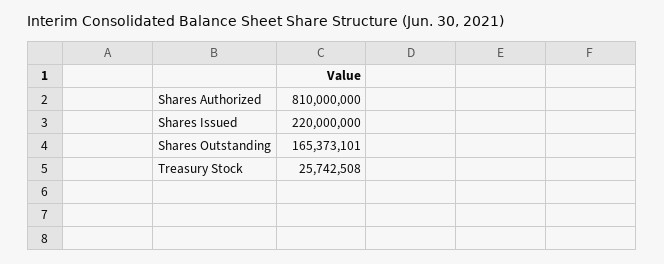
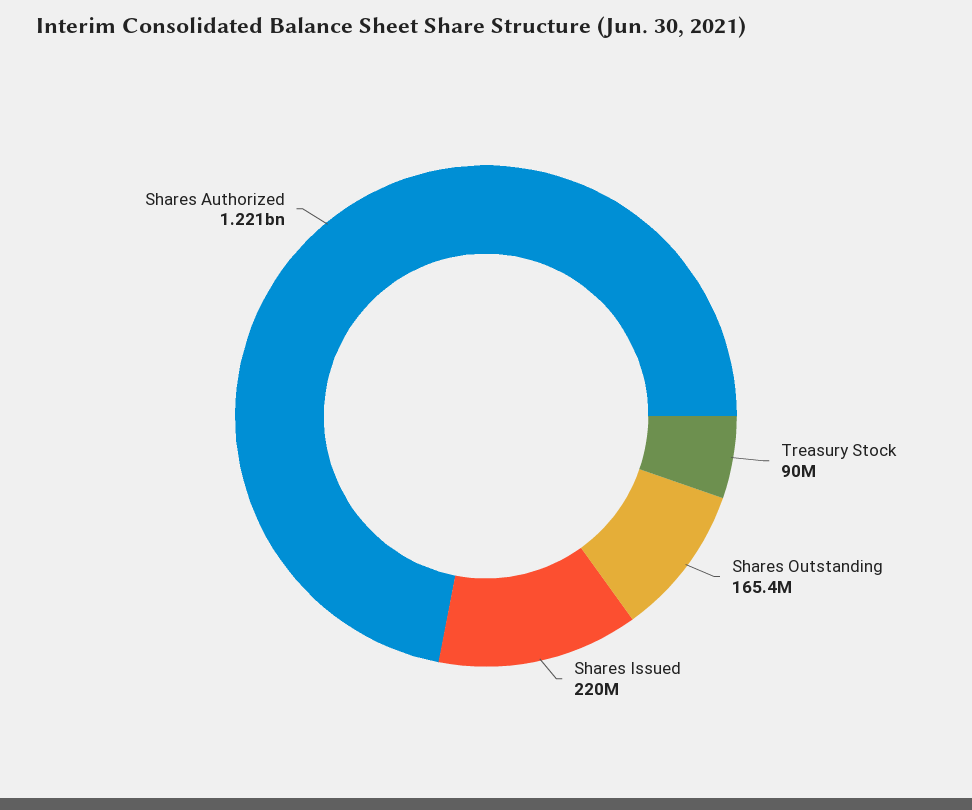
  {
-   "Shares Authorized": 810000000,
+   "Shares Authorized": 1221000000,
    "Shares Issued": 220000000,
    "Shares Outstanding": 165373101,
-   "Treasury Stock": 25742508
+   "Treasury Stock": 90000000
  }

